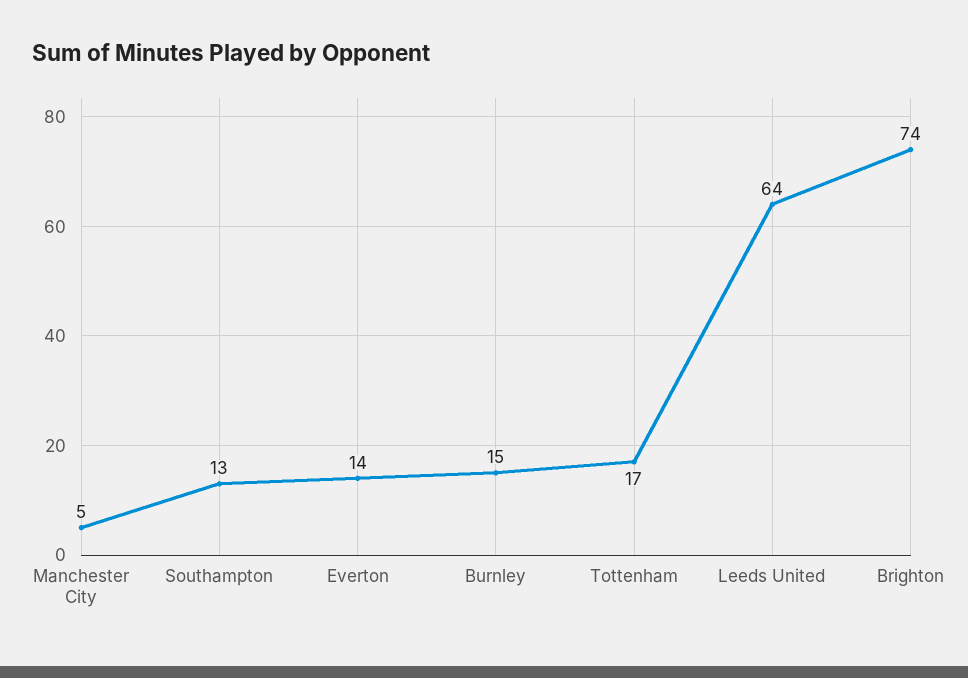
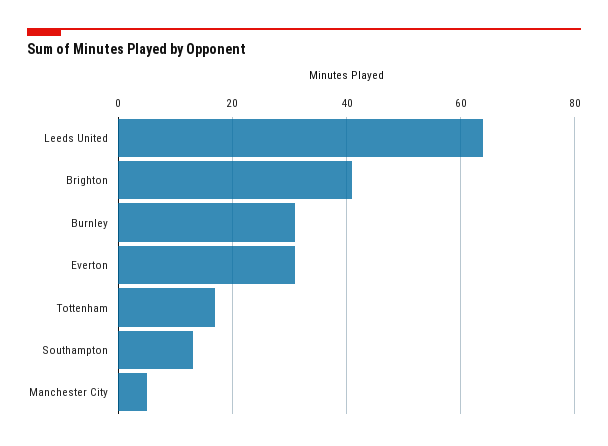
  {
    "Manchester City": 5,
    "Southampton": 13,
-   "Everton": 14,
+   "Everton": 30,
-   "Burnley": 15,
+   "Burnley": 30,
    "Tottenham": 17,
    "Leeds United": 64,
-   "Brighton": 74
+   "Brighton": 40
  }

